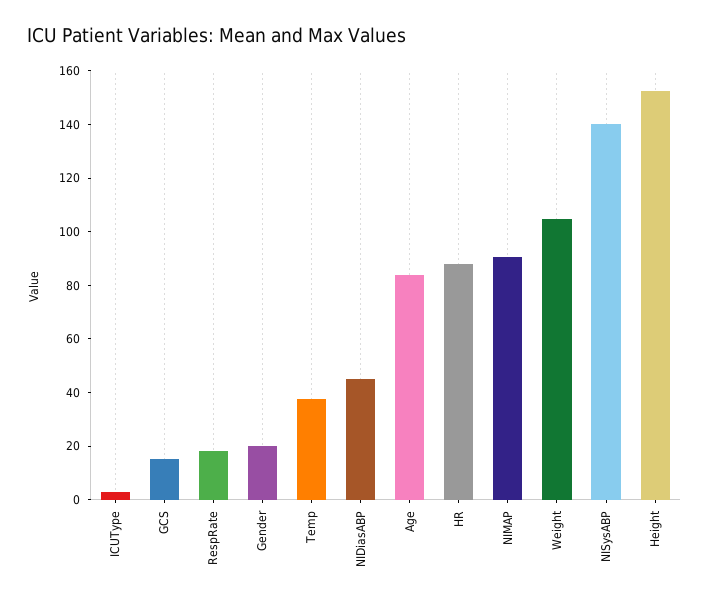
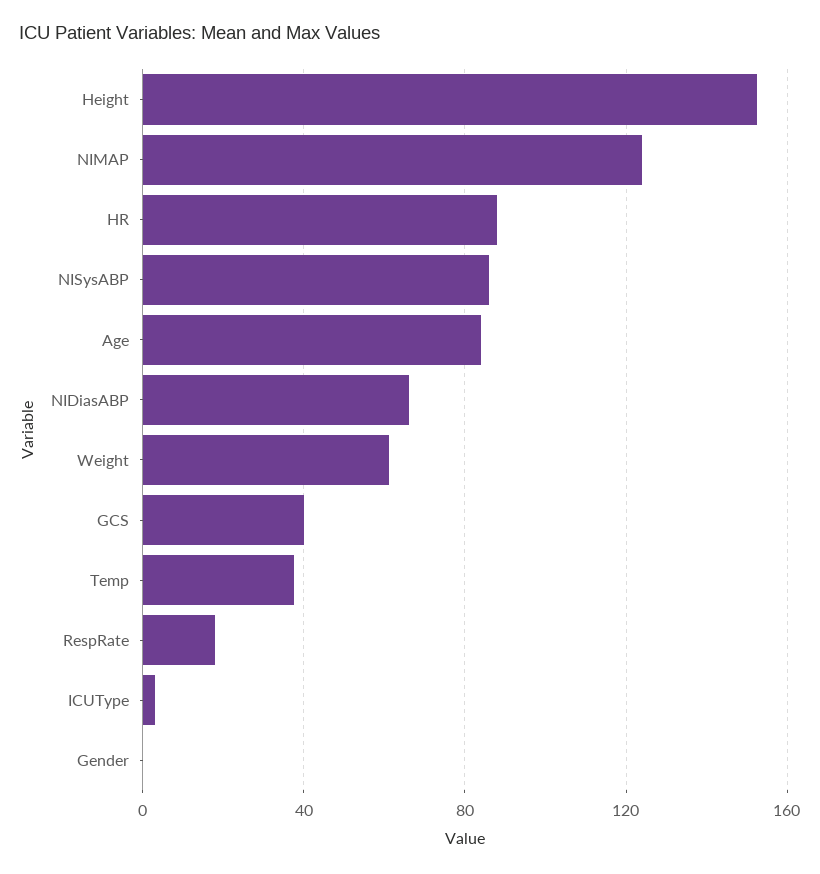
  {
    "ICUType": 5,
-   "GCS": 15,
+   "GCS": 40,
    "RespRate": 20,
-   "Gender": 20,
+   "Gender": 0,
    "Temp": 40,
-   "NIDiasABP": 45,
+   "NIDiasABP": 65,
    "Age": 85,
    "HR": 90,
-   "NIMAP": 90,
+   "NIMAP": 125,
-   "Weight": 105,
+   "Weight": 60,
-   "NISysABP": 140,
+   "NISysABP": 85,
    "Height": 150
  }

